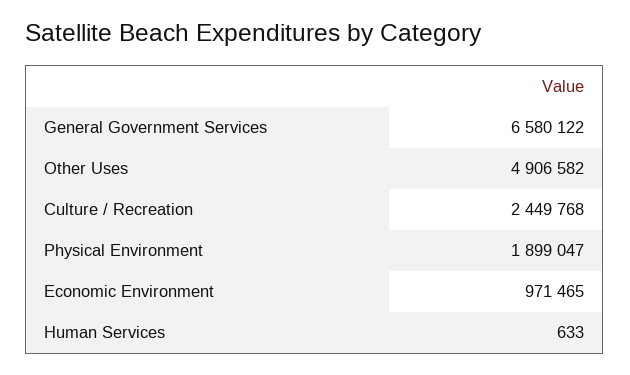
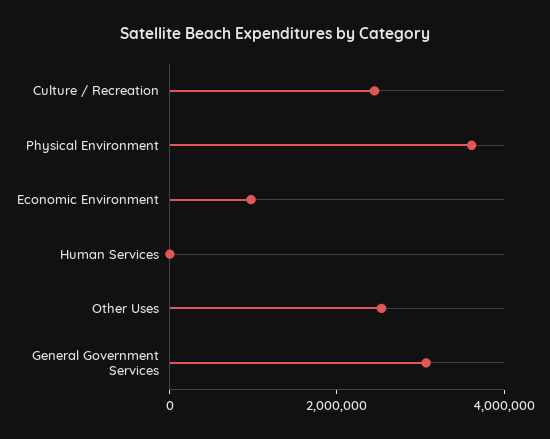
  {
-   "General Government Services": 6580122,
+   "General Government Services": 3000000,
-   "Other Uses": 4906582,
+   "Other Uses": 2500000,
    "Culture / Recreation": 2449768,
-   "Physical Environment": 1899047,
+   "Physical Environment": 3500000,
    "Economic Environment": 971465,
    "Human Services": 633
  }

